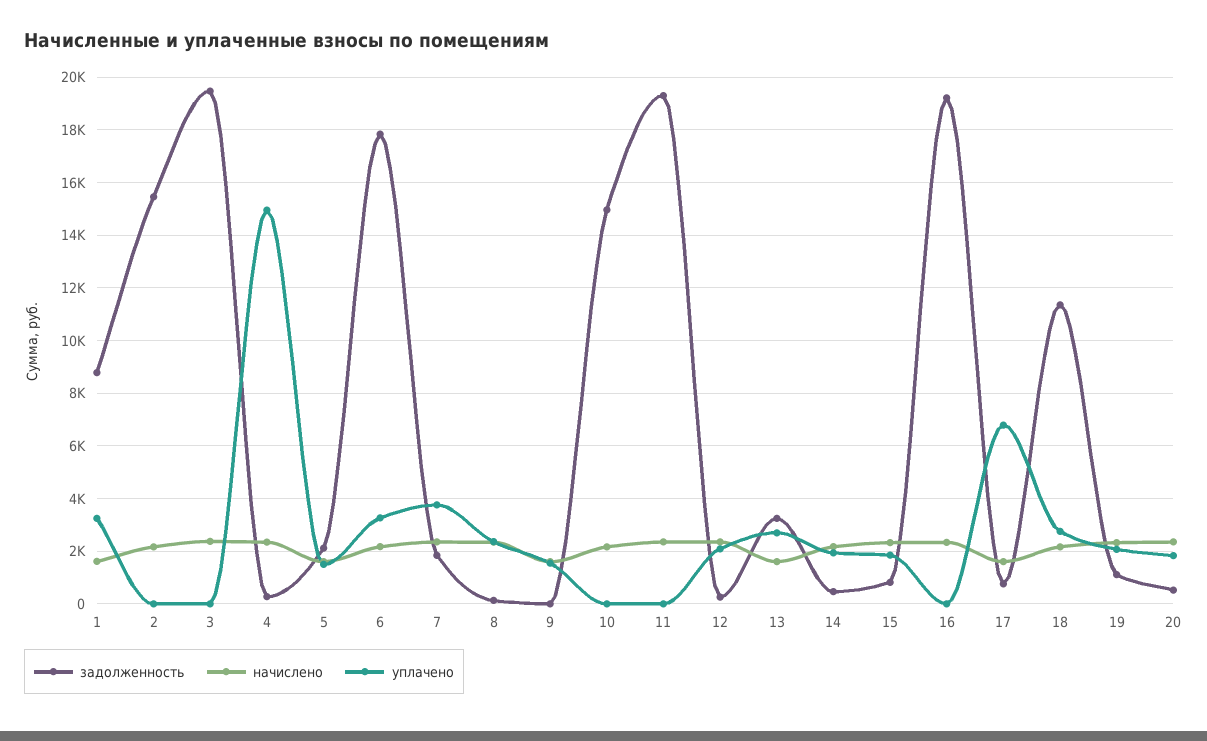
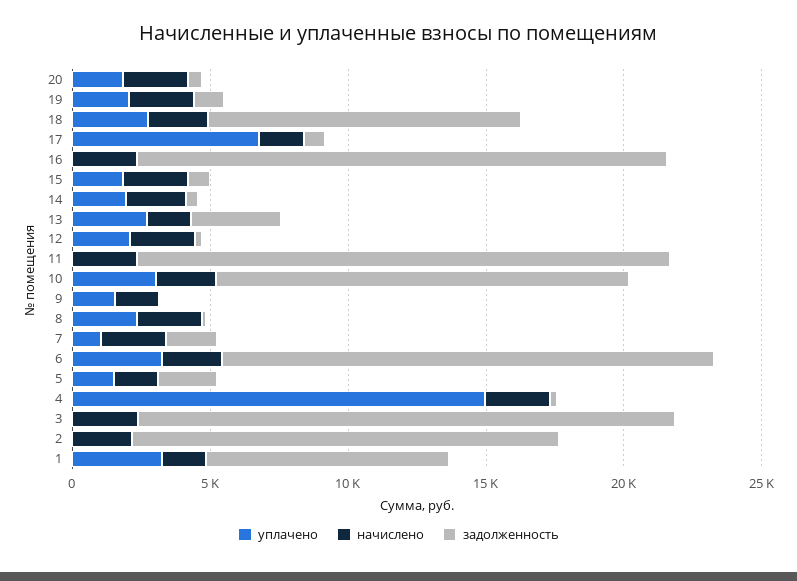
  {
    "задолженность": {
      "1": 8750,
      "2": 15500,
      "3": 19500,
      "4": 250,
      "5": 2000,
      "6": 17750,
      "7": 1750,
      "8": 250,
      "9": 0,
      "10": 15000,
      "11": 19250,
      "12": 250,
      "13": 3250,
      "14": 500,
      "15": 750,
      "16": 19250,
      "17": 750,
      "18": 11250,
      "19": 1000,
      "20": 500
    },
    "начислено": {
      "1": 1500,
      "2": 2250,
      "3": 2250,
      "4": 2250,
      "5": 1500,
      "6": 2250,
      "7": 2250,
      "8": 2250,
      "9": 1500,
      "10": 2250,
      "11": 2250,
      "12": 2250,
      "13": 1500,
      "14": 2250,
      "15": 2250,
      "16": 2250,
      "17": 1500,
      "18": 2250,
      "19": 2250,
      "20": 2250
    },
    "уплачено": {
      "1": 3250,
      "2": 0,
      "3": 0,
      "4": 15000,
      "5": 1500,
      "6": 3250,
-     "7": 3750,
+     "7": 1000,
      "8": 2250,
      "9": 1500,
-     "10": 0,
+     "10": 3000,
      "11": 0,
      "12": 2000,
      "13": 2750,
      "14": 2000,
      "15": 1750,
      "16": 0,
      "17": 6750,
      "18": 2750,
      "19": 2000,
      "20": 1750
    }
  }

